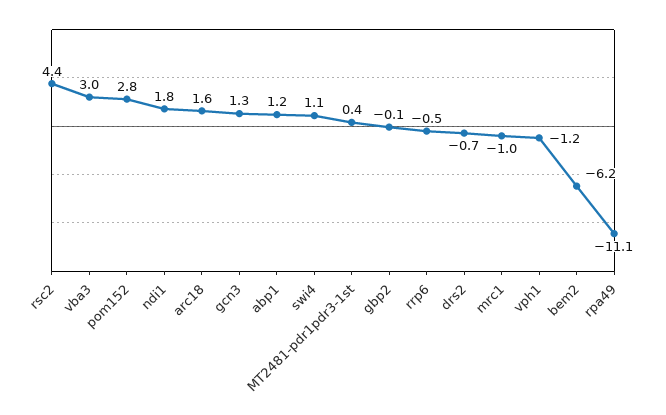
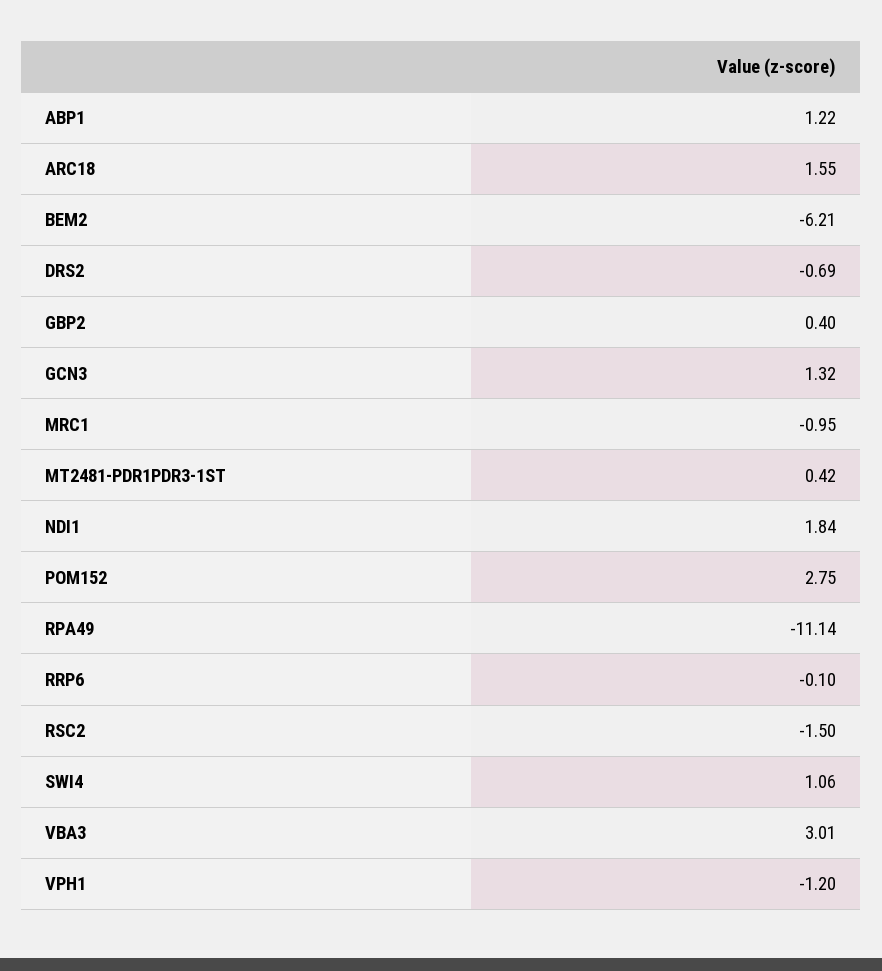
  {
-   "rsc2": 4.4,
+   "rsc2": -1.5,
    "vba3": 3.01,
    "pom152": 2.75,
    "ndi1": 1.84,
    "arc18": 1.55,
    "gcn3": 1.32,
    "abp1": 1.22,
    "swi4": 1.06,
    "MT2481-pdr1pdr3-1st": 0.42,
-   "gbp2": -0.1,
+   "gbp2": 0.4,
-   "rrp6": -0.5,
+   "rrp6": -0.1,
    "drs2": -0.69,
    "mrc1": -0.95,
    "vph1": -1.2,
    "bem2": -6.21,
    "rpa49": -11.14
  }

